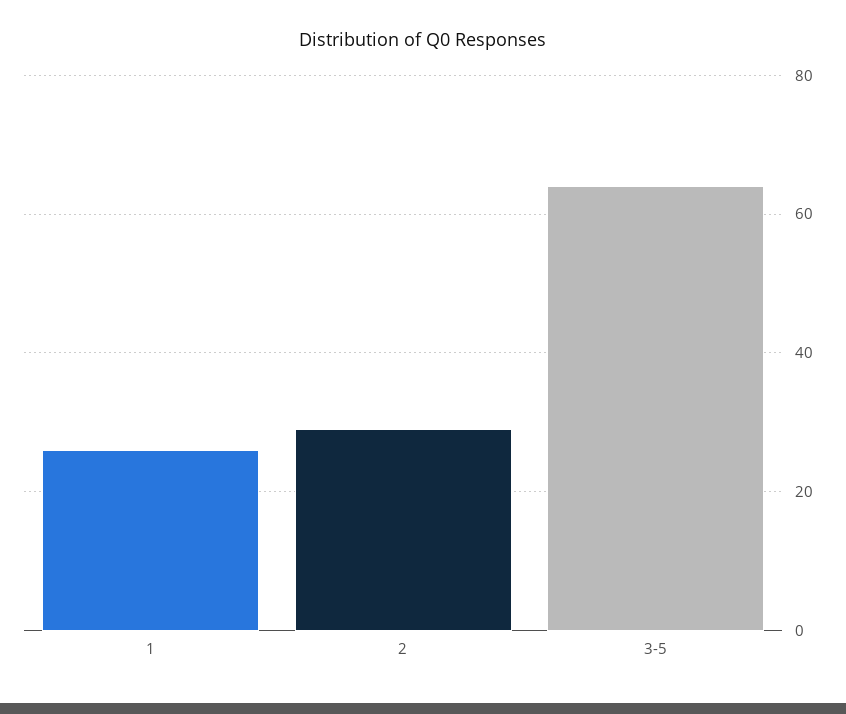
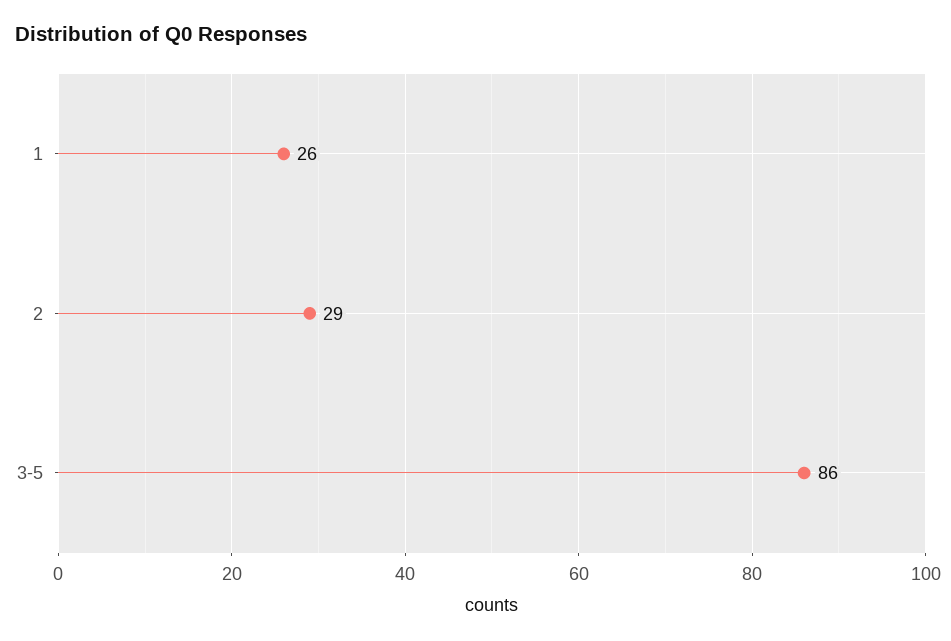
  {
    "1": 26,
    "2": 29,
-   "3-5": 65
+   "3-5": 86
  }

